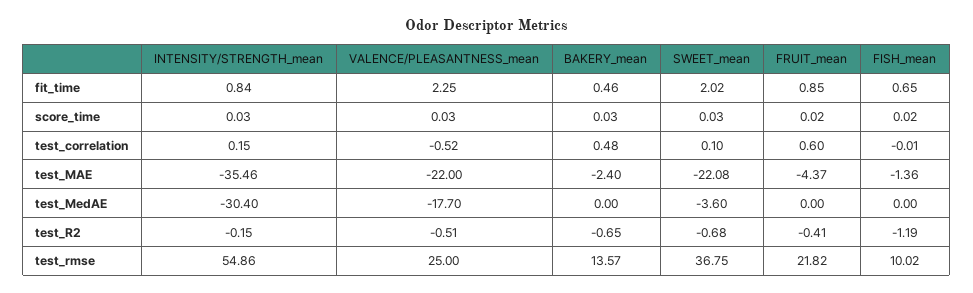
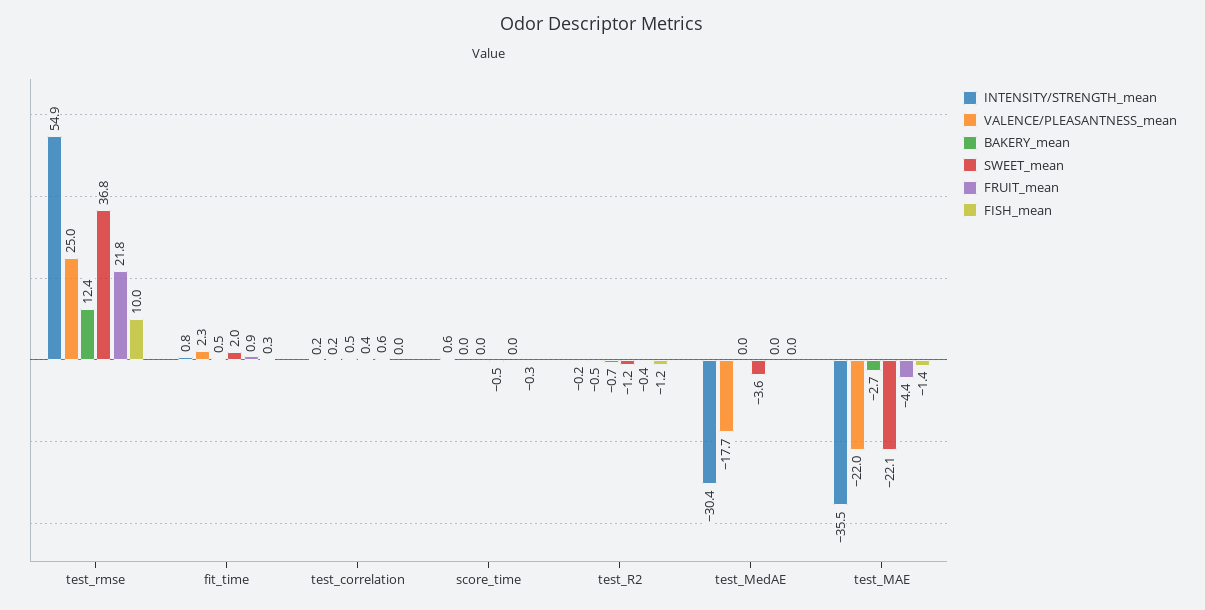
  {
    "INTENSITY/STRENGTH_mean": {
      "fit_time": 0.84,
-     "score_time": 0.03,
+     "score_time": 0.6,
      "test_correlation": 0.15,
      "test_MAE": -35.46,
      "test_MedAE": -30.4,
      "test_R2": -0.15,
      "test_rmse": 54.86
    },
    "VALENCE/PLEASANTNESS_mean": {
      "fit_time": 2.25,
      "score_time": 0.03,
-     "test_correlation": -0.52,
+     "test_correlation": 0.2,
      "test_MAE": -22,
      "test_MedAE": -17.7,
      "test_R2": -0.51,
      "test_rmse": 25
    },
    "BAKERY_mean": {
      "fit_time": 0.46,
      "score_time": 0.03,
      "test_correlation": 0.48,
-     "test_MAE": -2.4,
+     "test_MAE": -2.7,
      "test_MedAE": 0,
      "test_R2": -0.65,
-     "test_rmse": 13.57
+     "test_rmse": 12.4
    },
    "SWEET_mean": {
      "fit_time": 2.02,
-     "score_time": 0.03,
+     "score_time": -0.5,
-     "test_correlation": 0.1,
+     "test_correlation": 0.4,
      "test_MAE": -22.08,
      "test_MedAE": -3.6,
-     "test_R2": -0.68,
+     "test_R2": -1.2,
      "test_rmse": 36.75
    },
    "FRUIT_mean": {
      "fit_time": 0.85,
      "score_time": 0.02,
      "test_correlation": 0.6,
      "test_MAE": -4.37,
      "test_MedAE": 0,
      "test_R2": -0.41,
      "test_rmse": 21.82
    },
    "FISH_mean": {
-     "fit_time": 0.65,
+     "fit_time": 0.3,
-     "score_time": 0.02,
+     "score_time": -0.3,
      "test_correlation": -0.01,
      "test_MAE": -1.36,
      "test_MedAE": 0,
      "test_R2": -1.19,
      "test_rmse": 10.02
    }
  }

